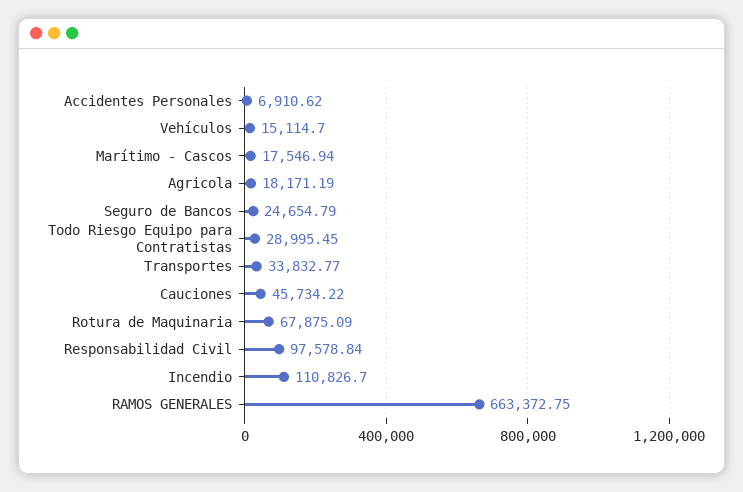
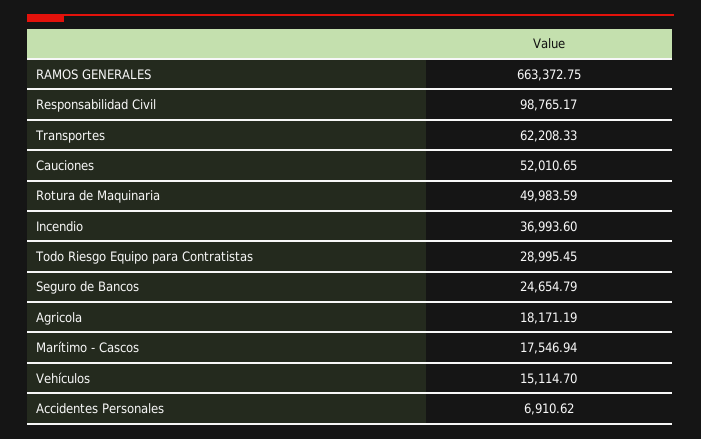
  {
    "Accidentes Personales": 6910.62,
    "Vehículos": 15114.7,
    "Marítimo - Cascos": 17546.94,
    "Agricola": 18171.19,
    "Seguro de Bancos": 24654.79,
    "Todo Riesgo Equipo para Contratistas": 28995.45,
-   "Transportes": 33832.77,
+   "Transportes": 62208.33,
-   "Cauciones": 45734.22,
+   "Cauciones": 52010.65,
-   "Rotura de Maquinaria": 67875.09,
+   "Rotura de Maquinaria": 49983.59,
-   "Responsabilidad Civil": 97578.84,
+   "Responsabilidad Civil": 98765.17,
-   "Incendio": 110826.7,
+   "Incendio": 36993.6,
    "RAMOS GENERALES": 663372.75
  }

